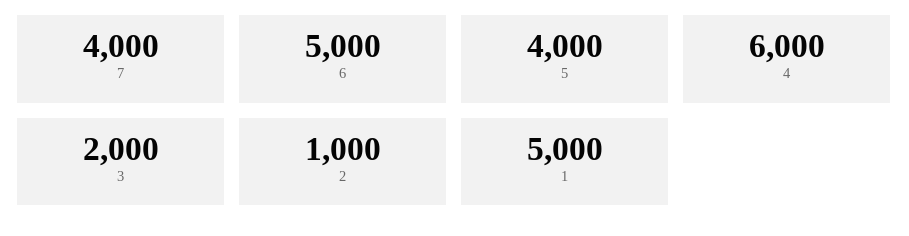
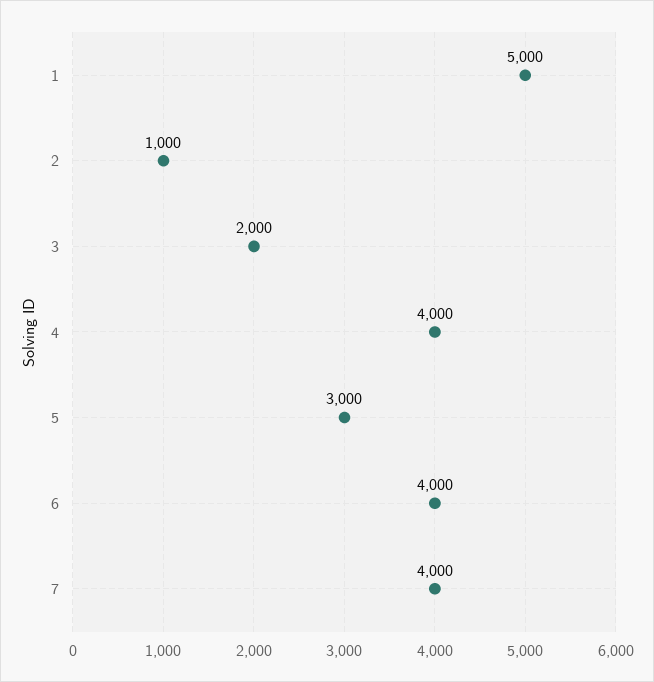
  {
    "7": 4000,
-   "6": 5000,
+   "6": 4000,
-   "5": 4000,
+   "5": 3000,
-   "4": 6000,
+   "4": 4000,
    "3": 2000,
    "2": 1000,
    "1": 5000
  }

